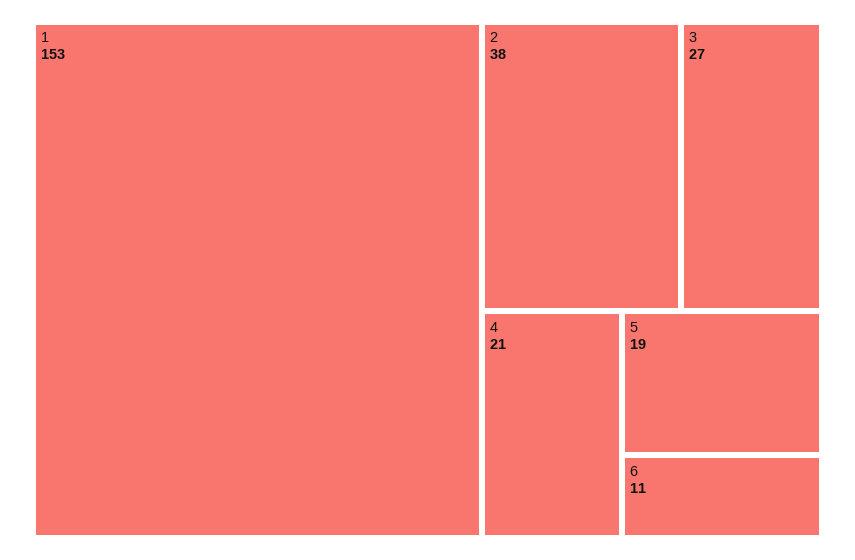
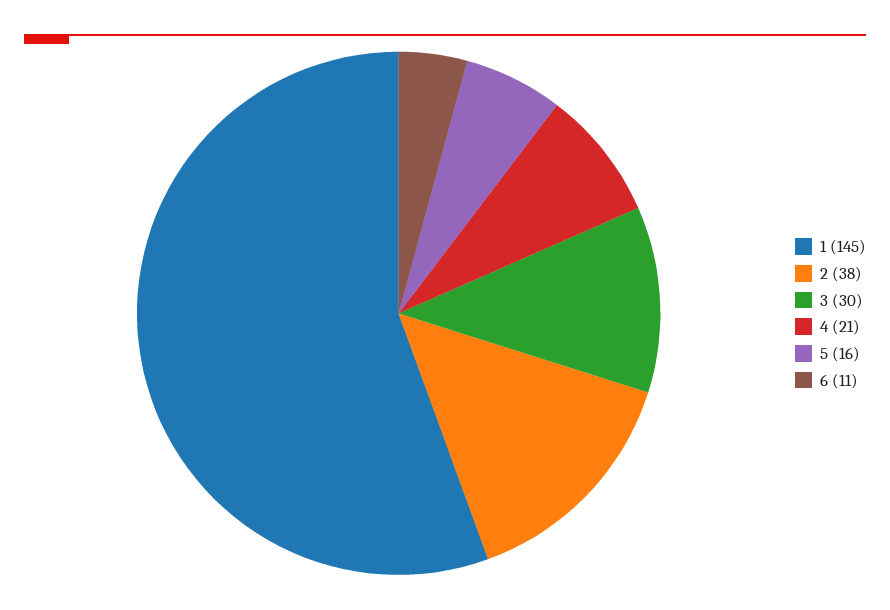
  {
-   "1": 153,
+   "1": 145,
    "2": 38,
-   "3": 27,
+   "3": 30,
    "4": 21,
-   "5": 19,
+   "5": 16,
    "6": 11
  }

